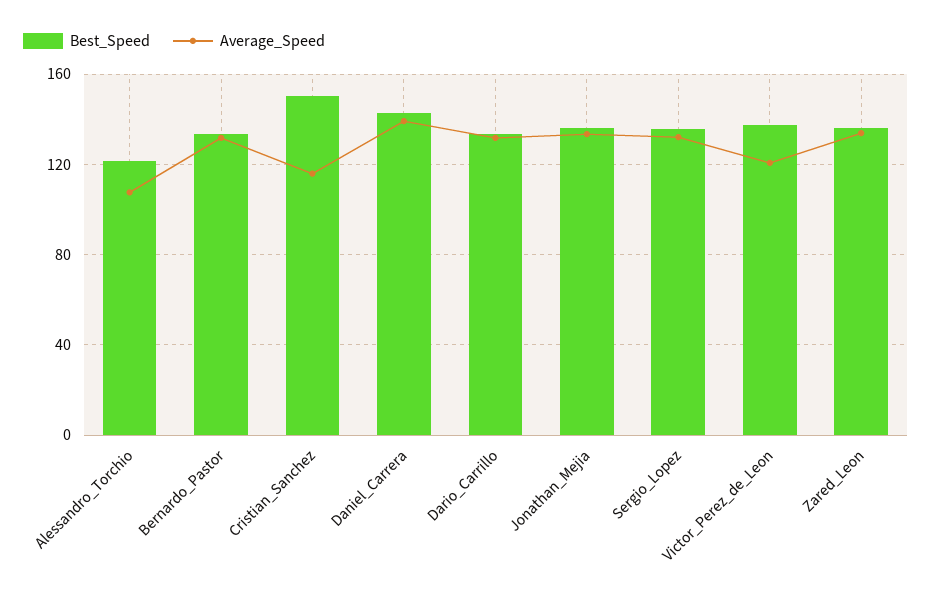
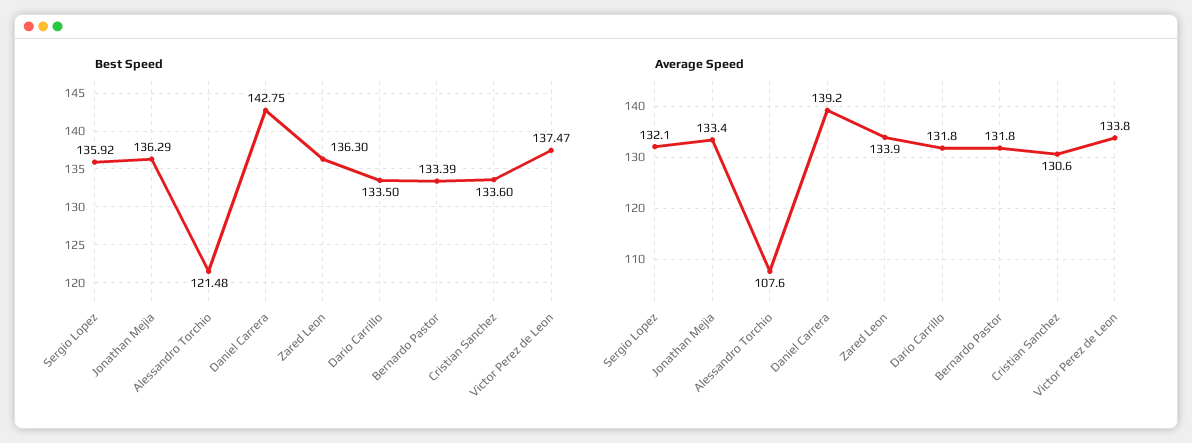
  {
    "Best_Speed": {
      "Alessandro_Torchio": 121.48,
      "Bernardo_Pastor": 133.39,
-     "Cristian_Sanchez": 150,
+     "Cristian_Sanchez": 133.6,
      "Daniel_Carrera": 142.75,
      "Dario_Carrillo": 133.5,
      "Jonathan_Mejia": 136.29,
      "Sergio_Lopez": 135.92,
      "Victor_Perez_de_Leon": 137.47,
      "Zared_Leon": 136.3
    },
    "Average_Speed": {
      "Alessandro_Torchio": 107.6,
      "Bernardo_Pastor": 131.8,
-     "Cristian_Sanchez": 115,
+     "Cristian_Sanchez": 130.6,
      "Daniel_Carrera": 139.2,
      "Dario_Carrillo": 131.8,
      "Jonathan_Mejia": 133.4,
      "Sergio_Lopez": 132.1,
-     "Victor_Perez_de_Leon": 120,
+     "Victor_Perez_de_Leon": 133.8,
      "Zared_Leon": 133.9
    }
  }

